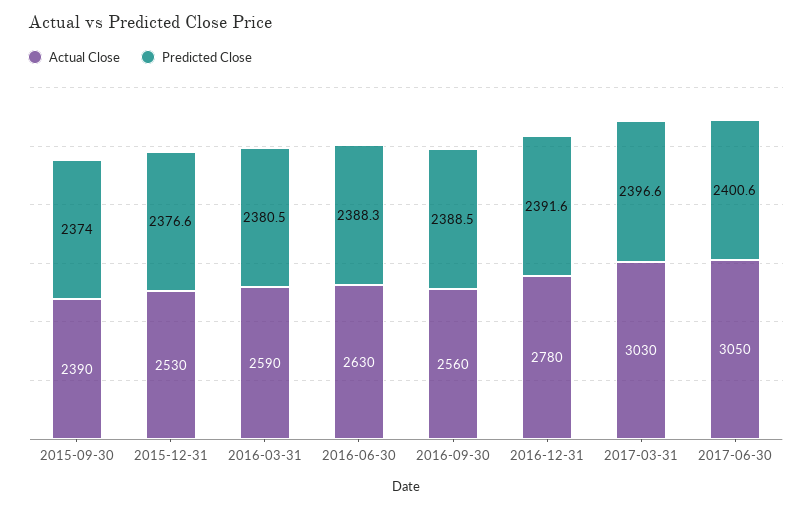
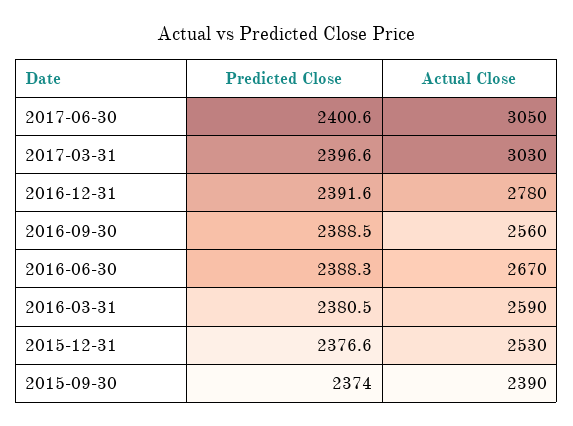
  {
    "Actual Close": {
      "2015-09-30": 2390,
      "2015-12-31": 2530,
      "2016-03-31": 2590,
-     "2016-06-30": 2630,
+     "2016-06-30": 2670,
      "2016-09-30": 2560,
      "2016-12-31": 2780,
      "2017-03-31": 3030,
      "2017-06-30": 3050
    },
    "Predicted Close": {
      "2015-09-30": 2374,
      "2015-12-31": 2376.6,
      "2016-03-31": 2380.5,
      "2016-06-30": 2388.3,
      "2016-09-30": 2388.5,
      "2016-12-31": 2391.6,
      "2017-03-31": 2396.6,
      "2017-06-30": 2400.6
    }
  }

